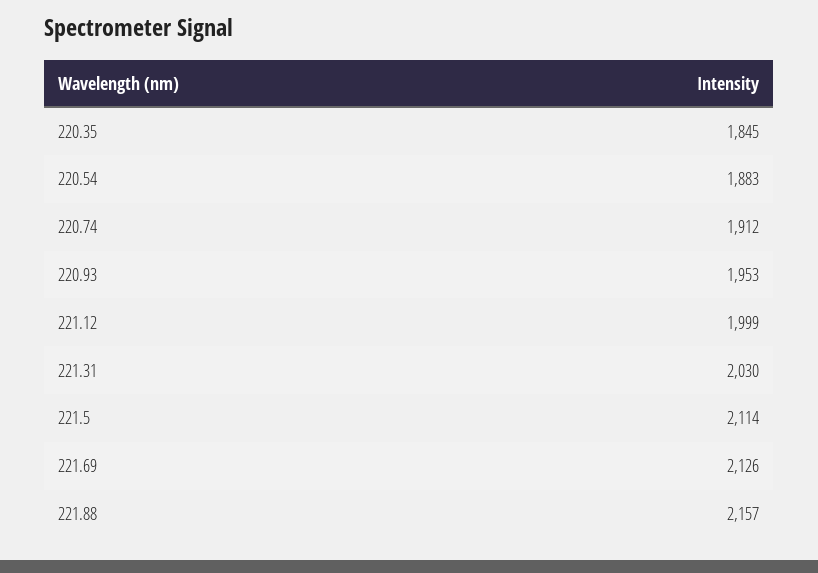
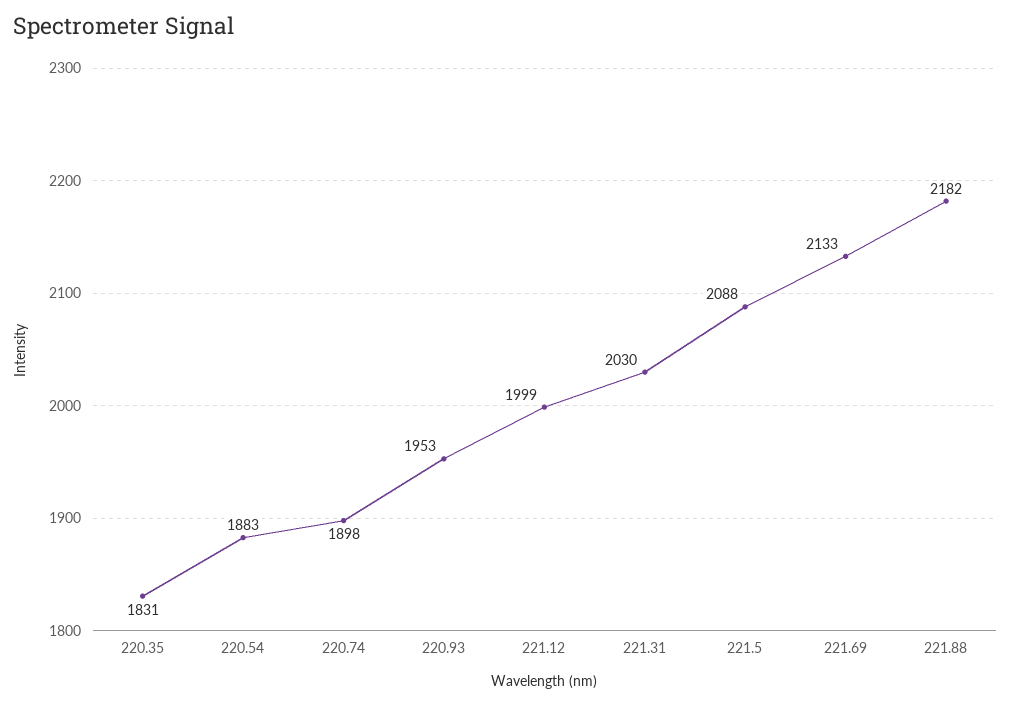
  {
-   "220.35": 1845,
+   "220.35": 1831,
    "220.54": 1883,
-   "220.74": 1912,
+   "220.74": 1898,
    "220.93": 1953,
    "221.12": 1999,
    "221.31": 2030,
-   "221.5": 2114,
+   "221.5": 2088,
-   "221.69": 2126,
+   "221.69": 2133,
-   "221.88": 2157
+   "221.88": 2182
  }

